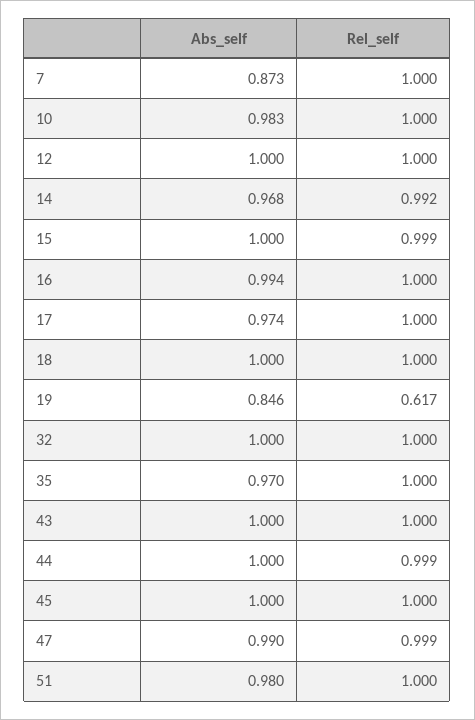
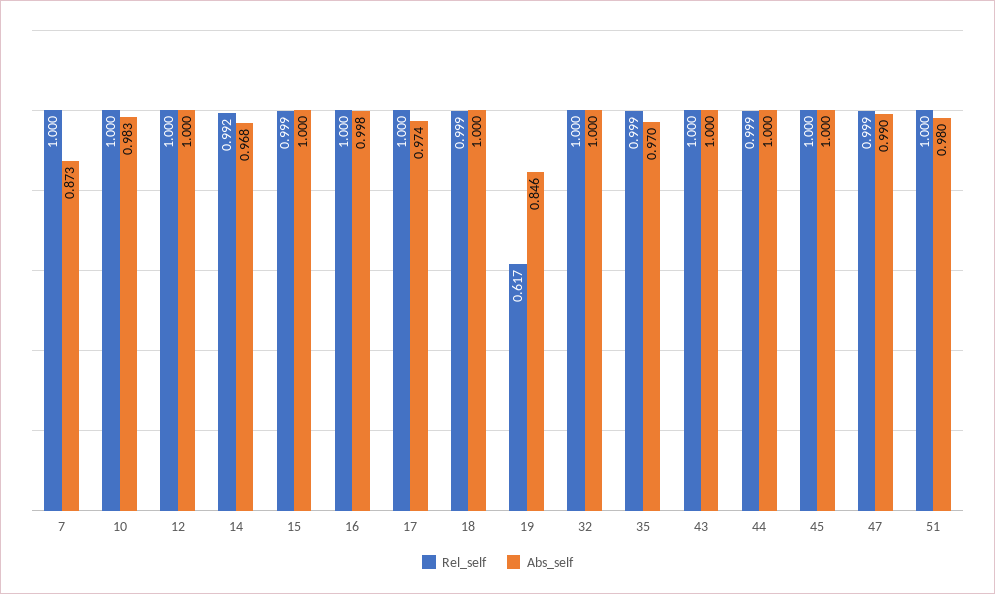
  {
    "Abs_self": {
      "7": 0.873,
      "10": 0.983,
      "12": 1,
      "14": 0.968,
      "15": 1,
-     "16": 0.994,
+     "16": 0.998,
      "17": 0.974,
      "18": 1,
      "19": 0.846,
      "32": 1,
      "35": 0.97,
      "43": 1,
      "44": 1,
      "45": 1,
      "47": 0.99,
      "51": 0.98
    },
    "Rel_self": {
      "7": 1,
      "10": 1,
      "12": 1,
      "14": 0.992,
      "15": 0.999,
      "16": 1,
      "17": 1,
-     "18": 1,
+     "18": 0.999,
      "19": 0.617,
      "32": 1,
-     "35": 1,
+     "35": 0.999,
      "43": 1,
      "44": 0.999,
      "45": 1,
      "47": 0.999,
      "51": 1
    }
  }

